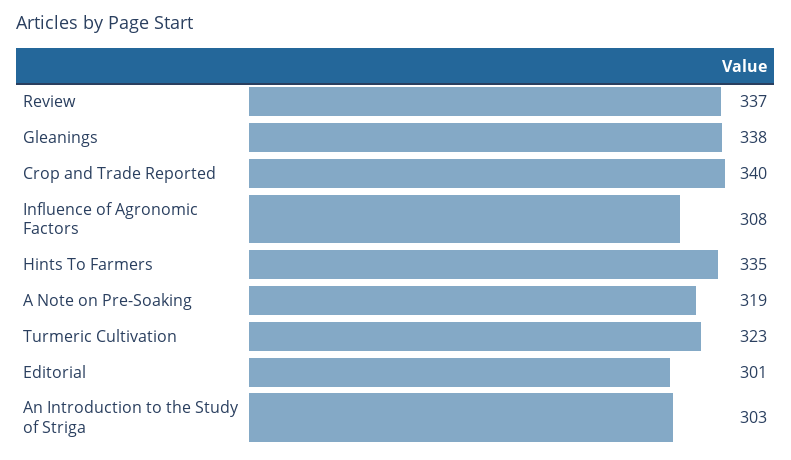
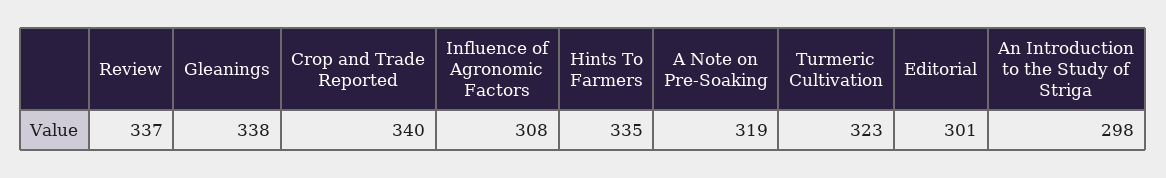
  {
    "Review": 337,
    "Gleanings": 338,
    "Crop and Trade Reported": 340,
    "Influence of Agronomic Factors": 308,
    "Hints To Farmers": 335,
    "A Note on Pre-Soaking": 319,
    "Turmeric Cultivation": 323,
    "Editorial": 301,
-   "An Introduction to the Study of Striga": 303
+   "An Introduction to the Study of Striga": 298
  }

